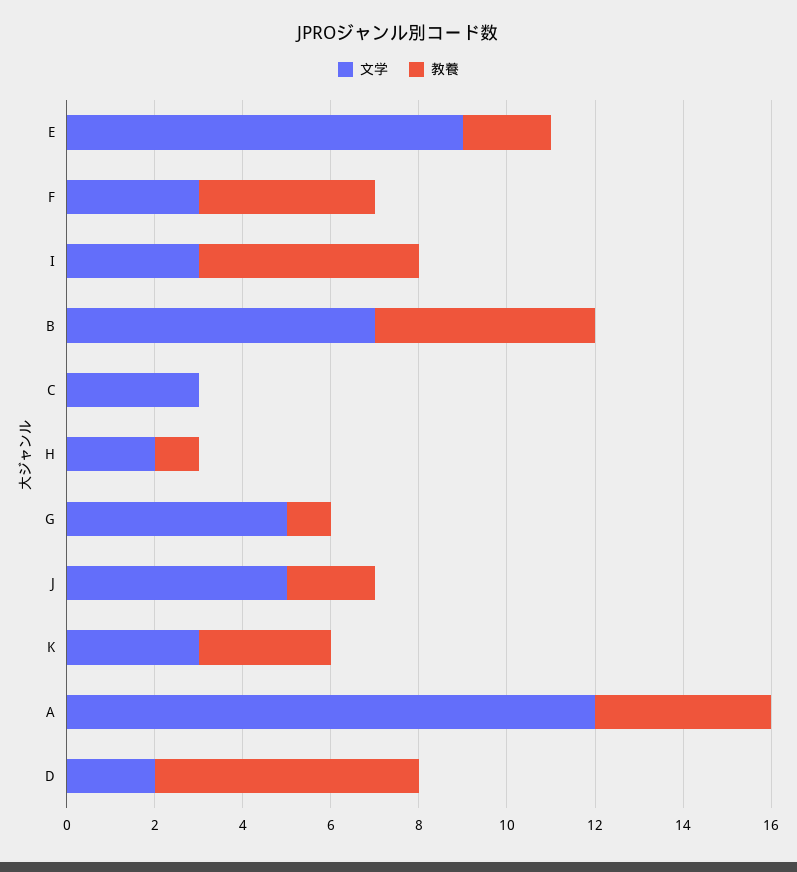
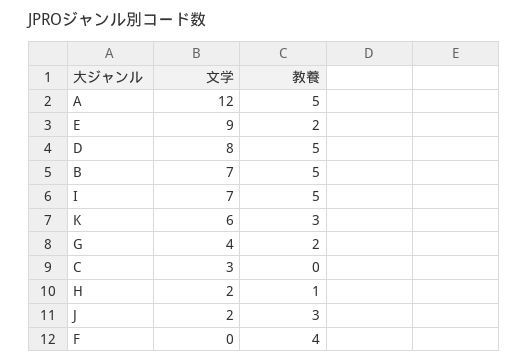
  {
    "文学": {
      "E": 9,
-     "F": 3,
+     "F": 0,
-     "I": 3,
+     "I": 7,
      "B": 7,
      "C": 3,
      "H": 2,
-     "G": 5,
+     "G": 4,
-     "J": 5,
+     "J": 2,
-     "K": 3,
+     "K": 6,
      "A": 12,
-     "D": 2
+     "D": 8
    },
    "教養": {
      "E": 2,
      "F": 4,
      "I": 5,
      "B": 5,
      "C": 0,
      "H": 1,
-     "G": 1,
+     "G": 2,
-     "J": 2,
+     "J": 3,
      "K": 3,
-     "A": 4,
+     "A": 5,
-     "D": 6
+     "D": 5
    }
  }

